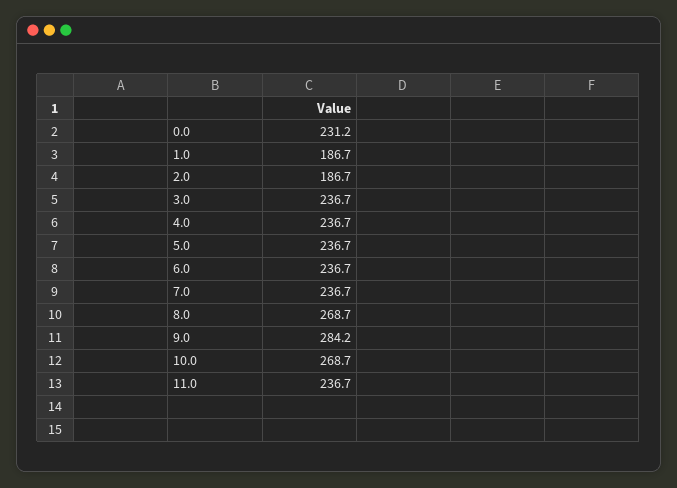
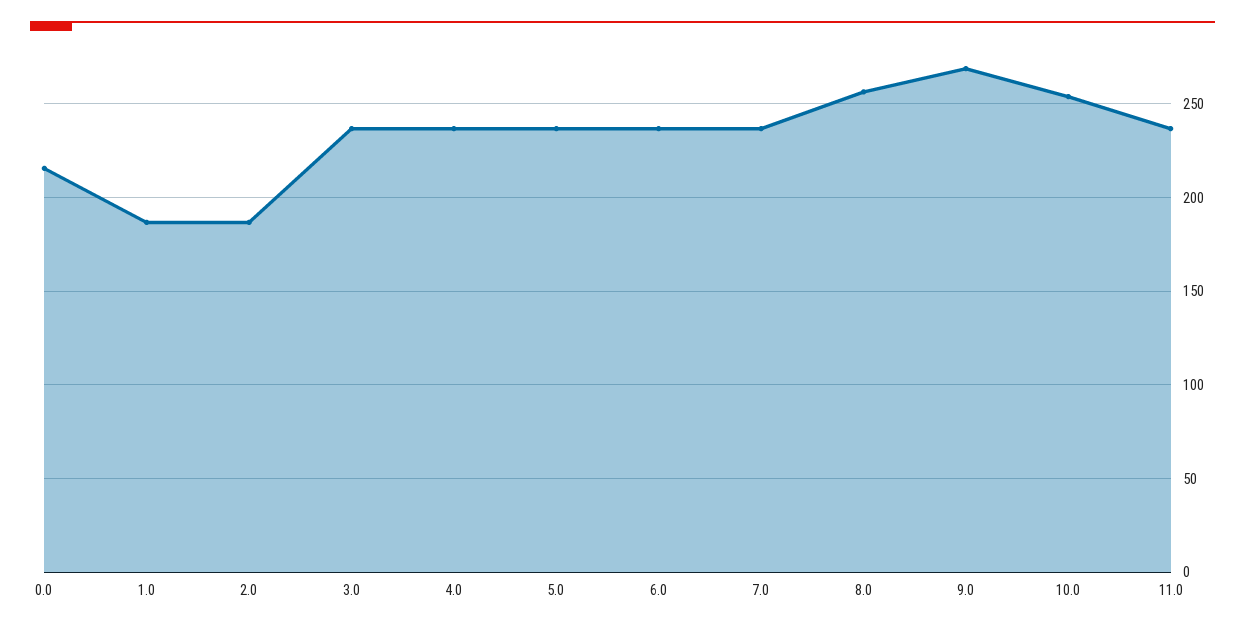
  {
-   "0.0": 231.2,
+   "0.0": 215,
    "1.0": 186.7,
    "2.0": 186.7,
    "3.0": 236.7,
    "4.0": 236.7,
    "5.0": 236.7,
    "6.0": 236.7,
    "7.0": 236.7,
-   "8.0": 268.7,
+   "8.0": 255,
-   "9.0": 284.2,
+   "9.0": 270,
-   "10.0": 268.7,
+   "10.0": 255,
    "11.0": 236.7
  }

